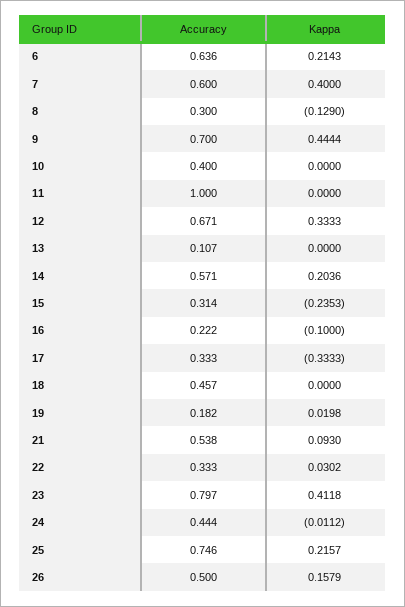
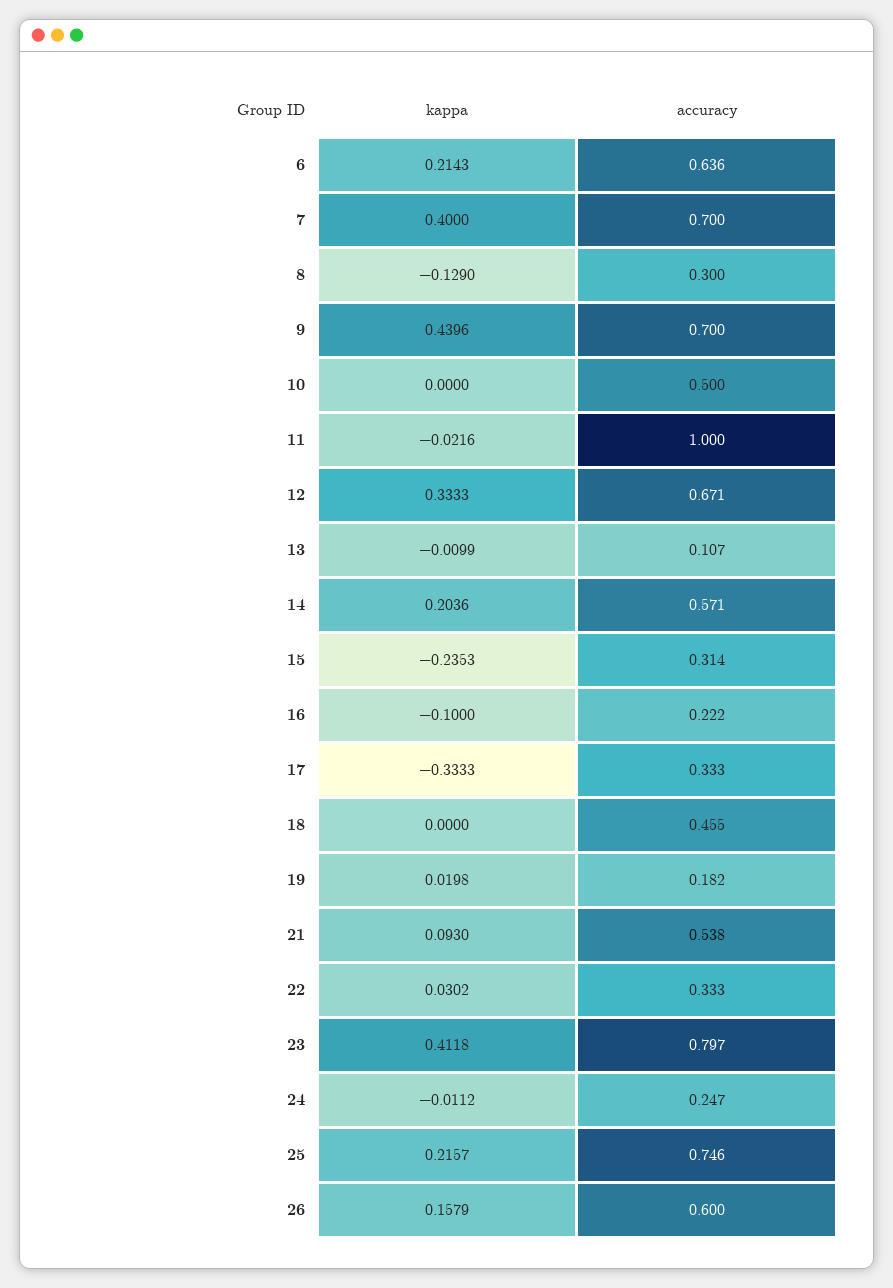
  {
    "Accuracy": {
      "6": 0.636,
-     "7": 0.6,
+     "7": 0.7,
      "8": 0.3,
      "9": 0.7,
-     "10": 0.4,
+     "10": 0.5,
      "11": 1,
      "12": 0.671,
      "13": 0.107,
      "14": 0.571,
      "15": 0.314,
      "16": 0.222,
      "17": 0.333,
-     "18": 0.457,
+     "18": 0.455,
      "19": 0.182,
      "21": 0.538,
      "22": 0.333,
      "23": 0.797,
-     "24": 0.444,
+     "24": 0.247,
      "25": 0.746,
-     "26": 0.5
+     "26": 0.6
    },
    "Kappa": {
      "6": 0.2143,
      "7": 0.4,
      "8": -0.129,
-     "9": 0.4444,
+     "9": 0.4396,
      "10": 0,
-     "11": 0,
+     "11": -0.0216,
      "12": 0.3333,
-     "13": 0,
+     "13": -0.0099,
      "14": 0.2036,
      "15": -0.2353,
      "16": -0.1,
      "17": -0.3333,
      "18": 0,
      "19": 0.0198,
      "21": 0.093,
      "22": 0.0302,
      "23": 0.4118,
      "24": -0.0112,
      "25": 0.2157,
      "26": 0.1579
    }
  }

